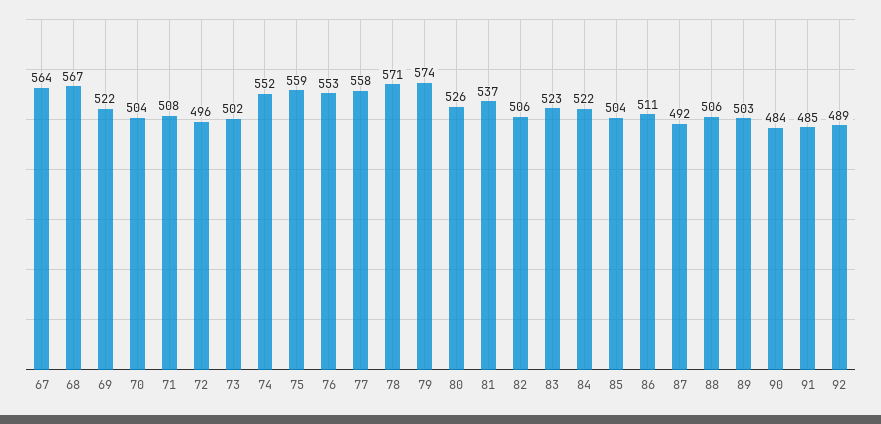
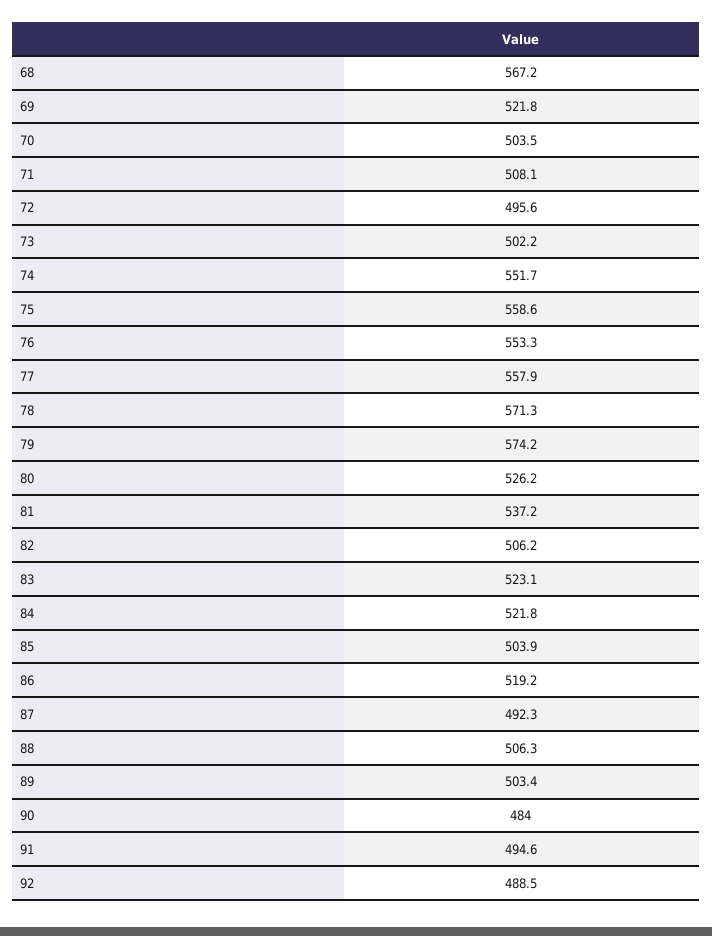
  {
-   "67": 564,
    "68": 567.2,
    "69": 521.8,
    "70": 503.5,
    "71": 508.1,
    "72": 495.6,
    "73": 502.2,
    "74": 551.7,
    "75": 558.6,
    "76": 553.3,
    "77": 557.9,
    "78": 571.3,
    "79": 574.2,
    "80": 526.2,
    "81": 537.2,
    "82": 506.2,
    "83": 523.1,
    "84": 521.8,
    "85": 503.9,
-   "86": 511,
+   "86": 519.2,
    "87": 492.3,
    "88": 506.3,
    "89": 503.4,
    "90": 484,
-   "91": 485,
+   "91": 494.6,
    "92": 488.5
  }

